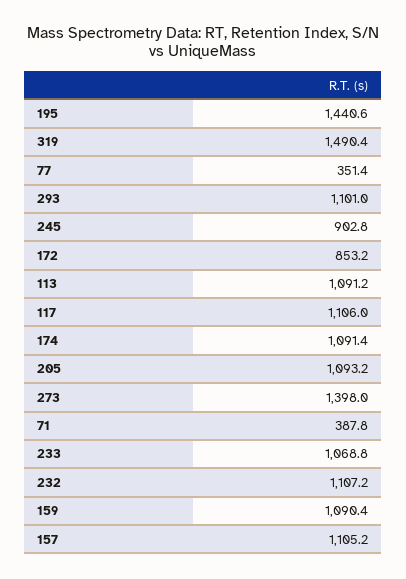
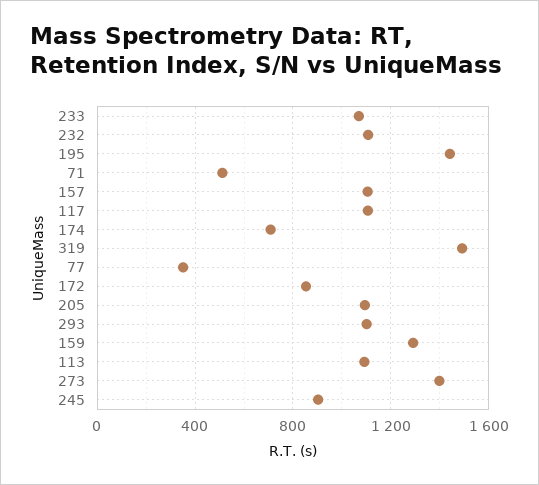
  {
    "195": 1440.6,
    "319": 1490.4,
    "77": 351.4,
    "293": 1101,
    "245": 902.8,
    "172": 853.2,
    "113": 1091.2,
    "117": 1106,
-   "174": 1091.4,
+   "174": 700,
    "205": 1093.2,
    "273": 1398,
-   "71": 387.8,
+   "71": 500,
    "233": 1068.8,
    "232": 1107.2,
-   "159": 1090.4,
+   "159": 1300,
    "157": 1105.2
  }

